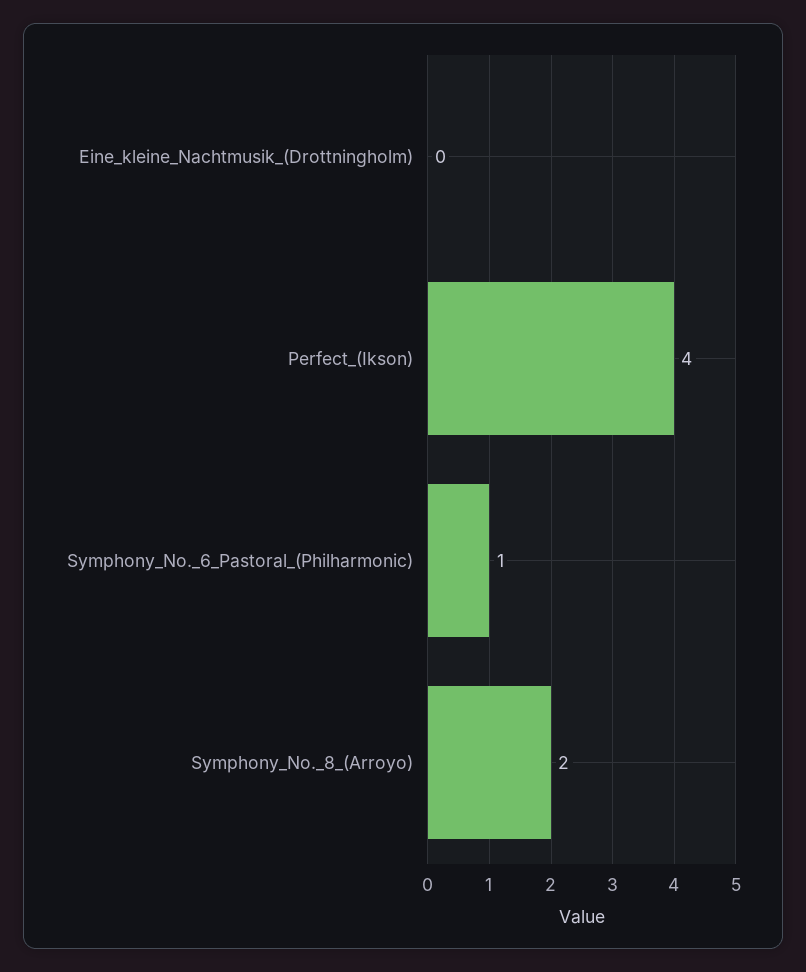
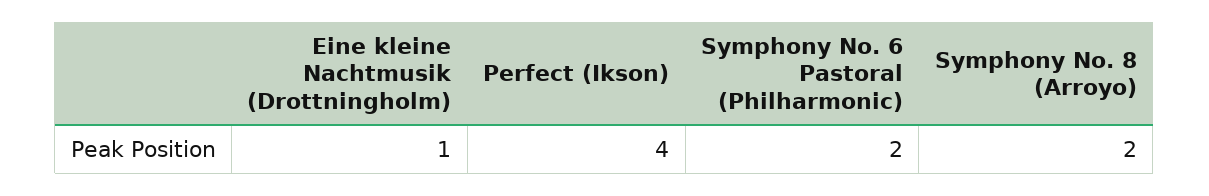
  {
-   "Eine_kleine_Nachtmusik_(Drottningholm)": 0,
+   "Eine_kleine_Nachtmusik_(Drottningholm)": 1,
    "Perfect_(Ikson)": 4,
-   "Symphony_No._6_Pastoral_(Philharmonic)": 1,
+   "Symphony_No._6_Pastoral_(Philharmonic)": 2,
    "Symphony_No._8_(Arroyo)": 2
  }

